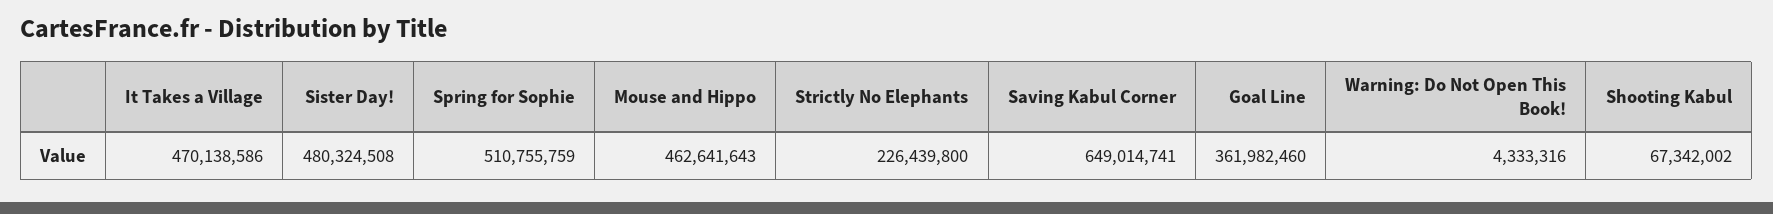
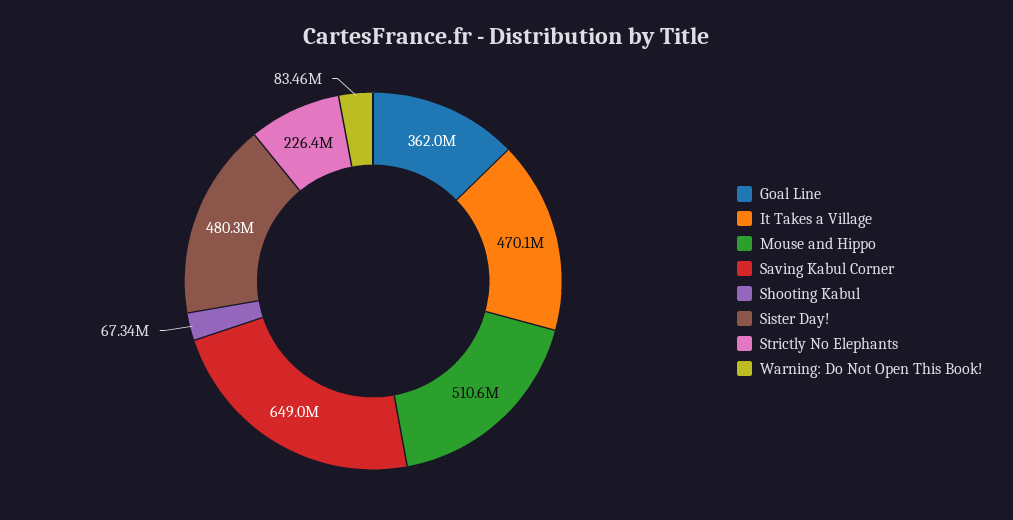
  {
    "It Takes a Village": 470138586,
    "Sister Day!": 480324508,
-   "Spring for Sophie": 510755759,
-   "Mouse and Hippo": 462641643,
+   "Mouse and Hippo": 510600000,
    "Strictly No Elephants": 226439800,
    "Saving Kabul Corner": 649014741,
    "Goal Line": 361982460,
-   "Warning: Do Not Open This Book!": 4333316,
+   "Warning: Do Not Open This Book!": 83460000,
    "Shooting Kabul": 67342002
  }

